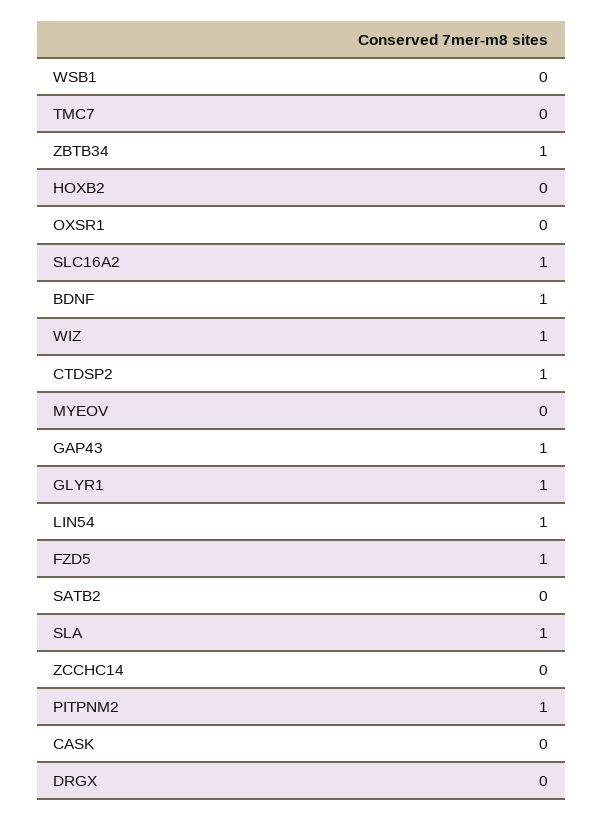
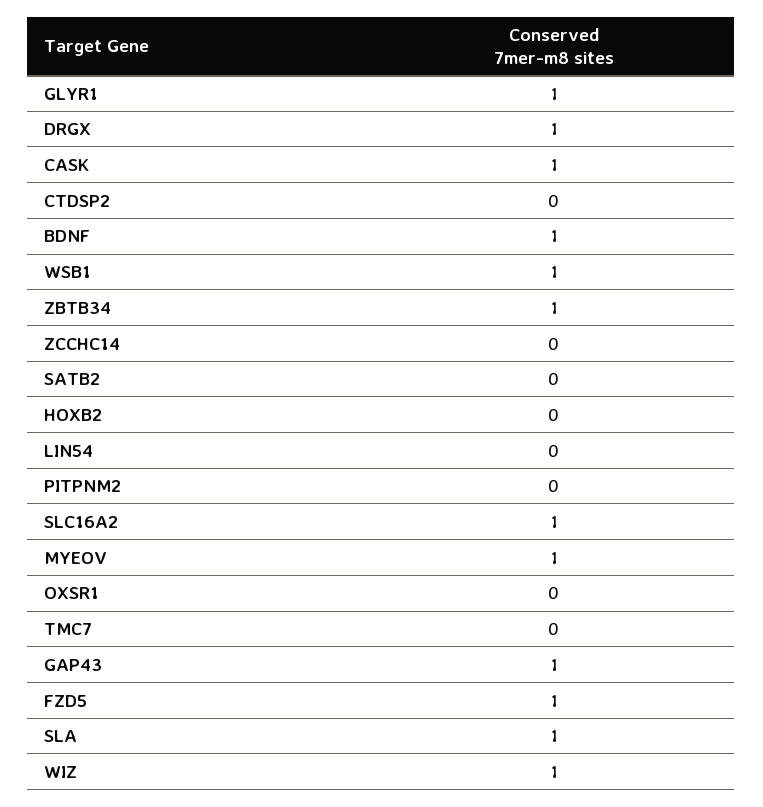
  {
-   "WSB1": 0,
+   "WSB1": 1,
    "TMC7": 0,
    "ZBTB34": 1,
    "HOXB2": 0,
    "OXSR1": 0,
    "SLC16A2": 1,
    "BDNF": 1,
    "WIZ": 1,
-   "CTDSP2": 1,
+   "CTDSP2": 0,
-   "MYEOV": 0,
+   "MYEOV": 1,
    "GAP43": 1,
    "GLYR1": 1,
-   "LIN54": 1,
+   "LIN54": 0,
    "FZD5": 1,
    "SATB2": 0,
    "SLA": 1,
    "ZCCHC14": 0,
-   "PITPNM2": 1,
+   "PITPNM2": 0,
-   "CASK": 0,
+   "CASK": 1,
-   "DRGX": 0
+   "DRGX": 1
  }

